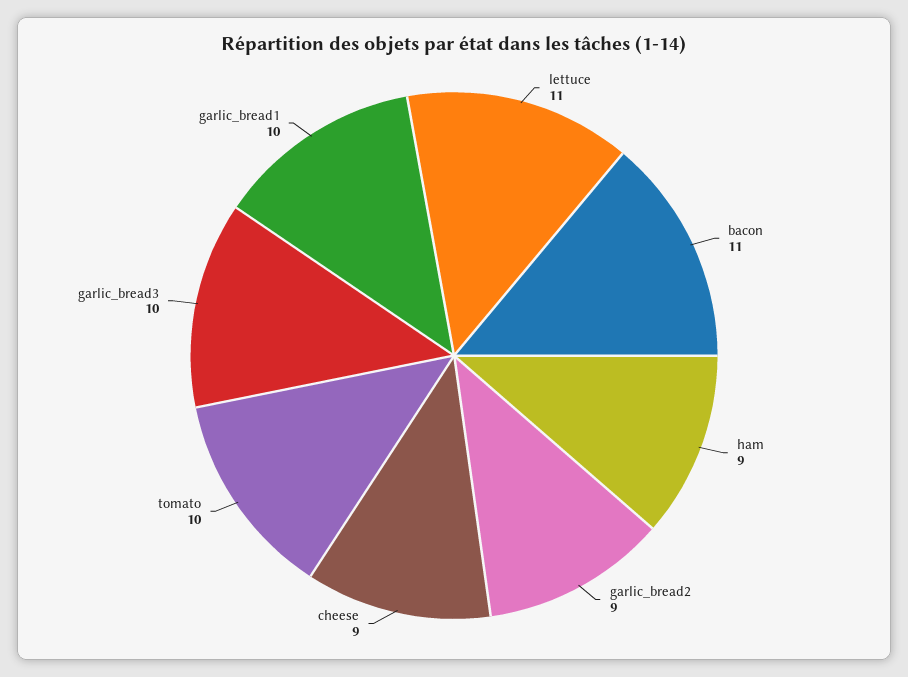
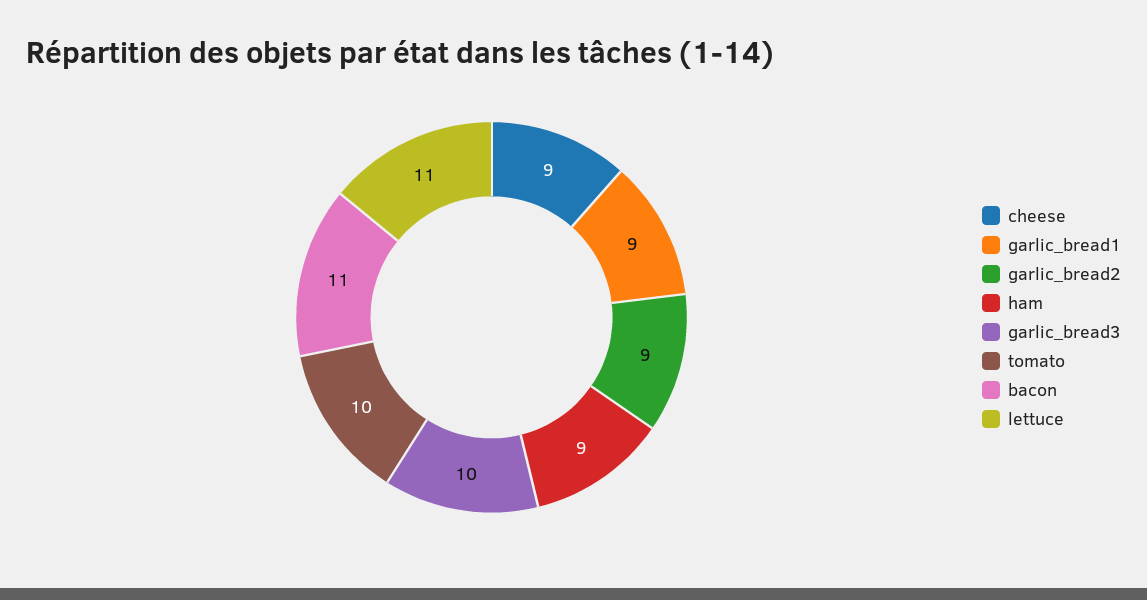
  {
    "lettuce": 11,
    "bacon": 11,
    "ham": 9,
    "garlic_bread2": 9,
    "cheese": 9,
    "tomato": 10,
    "garlic_bread3": 10,
-   "garlic_bread1": 10
+   "garlic_bread1": 9
  }

